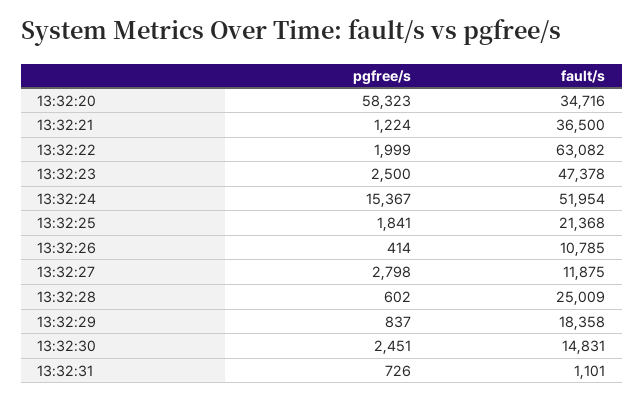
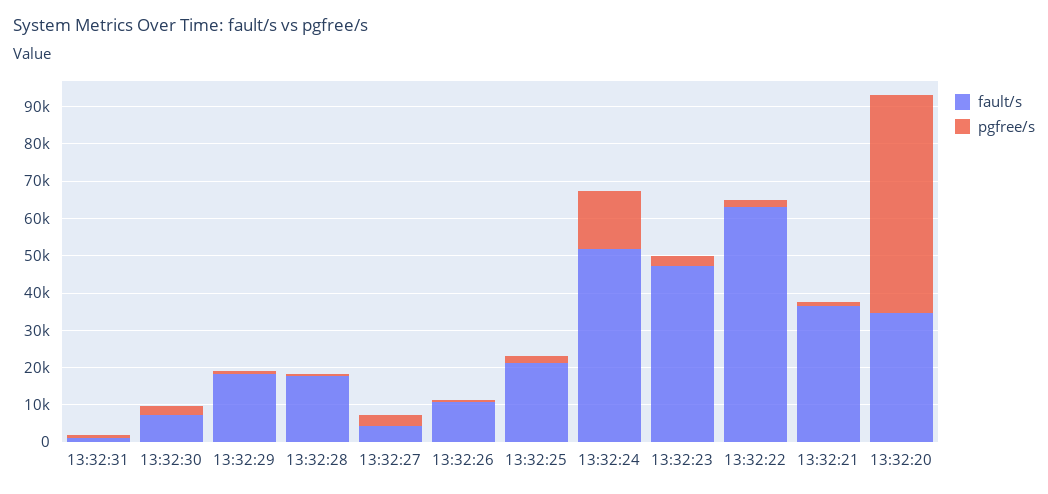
  {
    "pgfree/s": {
      "13:32:20": 58323,
      "13:32:21": 1224,
      "13:32:22": 1999,
      "13:32:23": 2500,
      "13:32:24": 15367,
      "13:32:25": 1841,
      "13:32:26": 414,
      "13:32:27": 2798,
      "13:32:28": 602,
      "13:32:29": 837,
      "13:32:30": 2451,
      "13:32:31": 726
    },
    "fault/s": {
      "13:32:20": 34716,
      "13:32:21": 36500,
      "13:32:22": 63082,
      "13:32:23": 47378,
      "13:32:24": 51954,
      "13:32:25": 21368,
      "13:32:26": 10785,
-     "13:32:27": 11875,
+     "13:32:27": 5000,
-     "13:32:28": 25009,
+     "13:32:28": 17500,
      "13:32:29": 18358,
-     "13:32:30": 14831,
+     "13:32:30": 7500,
      "13:32:31": 1101
    }
  }

